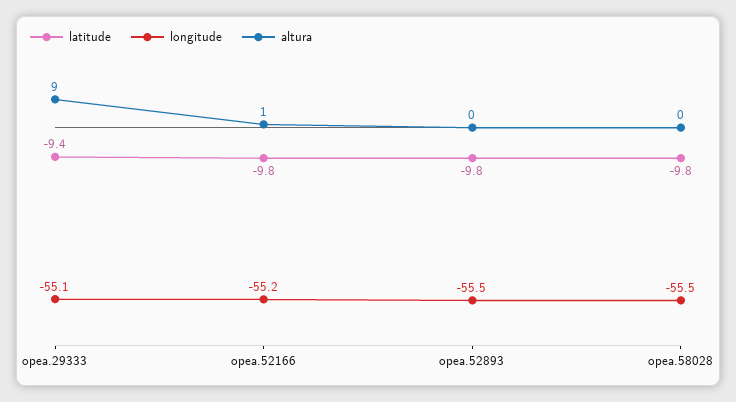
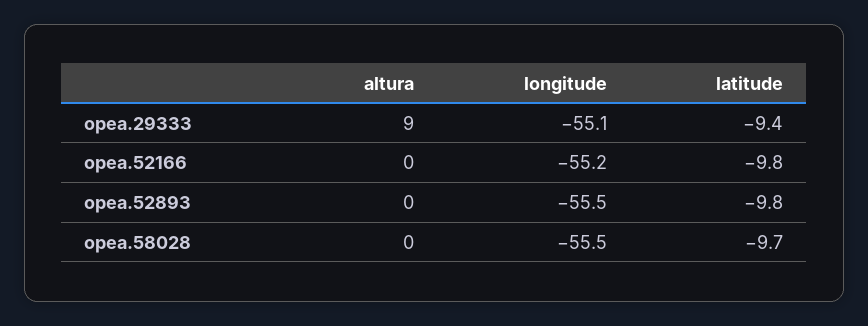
  {
    "latitude": {
      "opea.29333": -9.4,
      "opea.52166": -9.8,
      "opea.52893": -9.8,
-     "opea.58028": -9.8
+     "opea.58028": -9.7
    },
    "longitude": {
      "opea.29333": -55.1,
      "opea.52166": -55.2,
      "opea.52893": -55.5,
      "opea.58028": -55.5
    },
    "altura": {
      "opea.29333": 9,
-     "opea.52166": 1,
+     "opea.52166": 0,
      "opea.52893": 0,
      "opea.58028": 0
    }
  }

